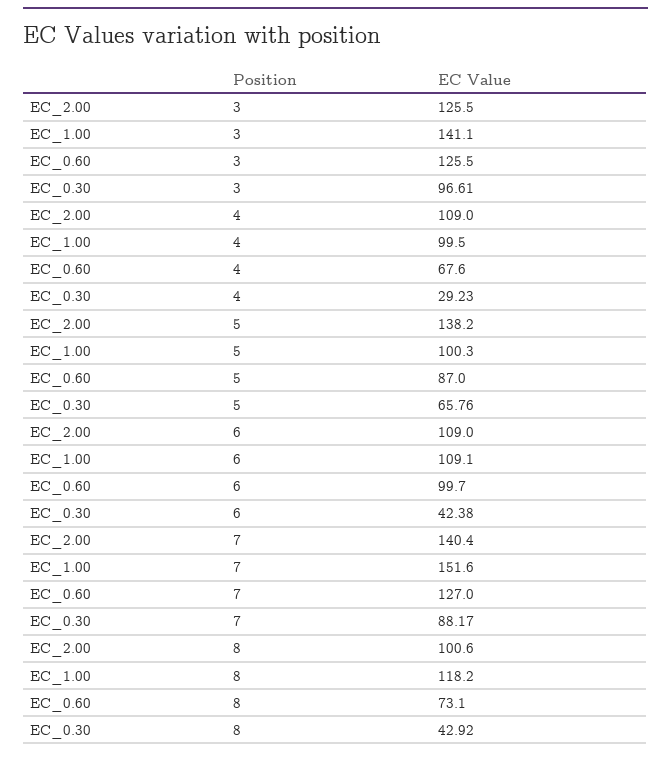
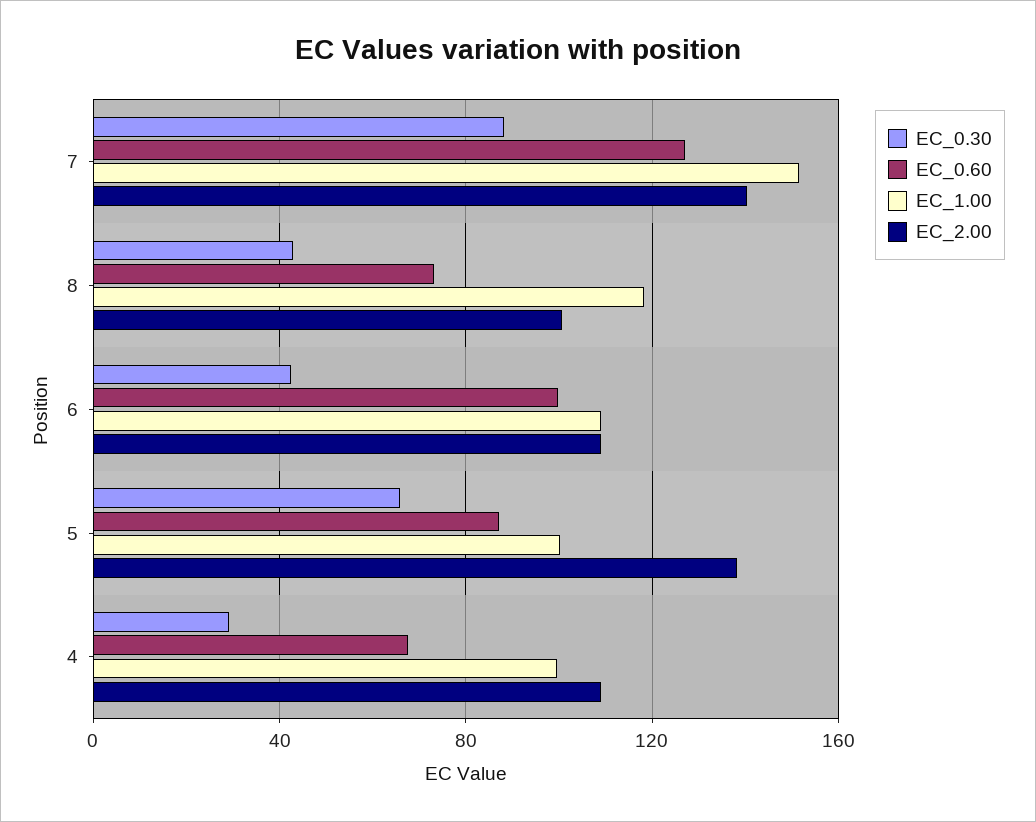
  {
    "EC_2.00": {
-     "3": 125.5,
      "4": 109,
      "5": 138.2,
      "6": 109,
      "7": 140.4,
      "8": 100.6
    },
    "EC_1.00": {
-     "3": 141.1,
      "4": 99.5,
      "5": 100.3,
      "6": 109.1,
      "7": 151.6,
      "8": 118.2
    },
    "EC_0.60": {
-     "3": 125.5,
      "4": 67.6,
      "5": 87,
      "6": 99.7,
      "7": 127,
      "8": 73.1
    },
    "EC_0.30": {
-     "3": 96.61,
      "4": 29.23,
      "5": 65.76,
      "6": 42.38,
      "7": 88.17,
      "8": 42.92
    }
  }

